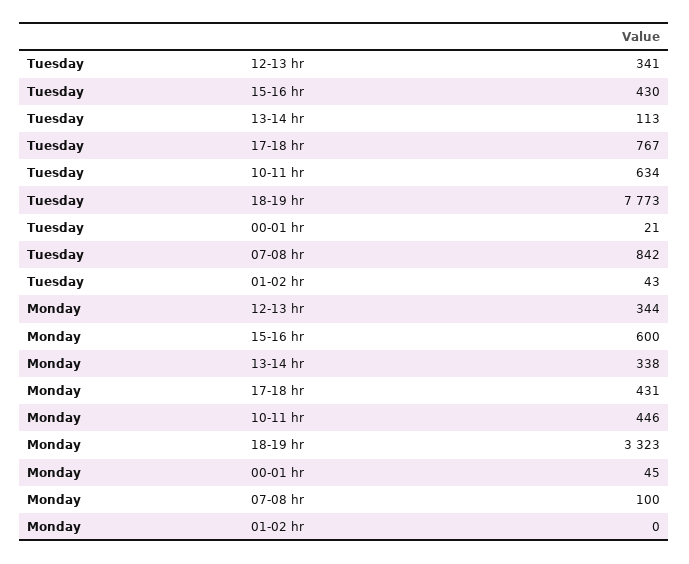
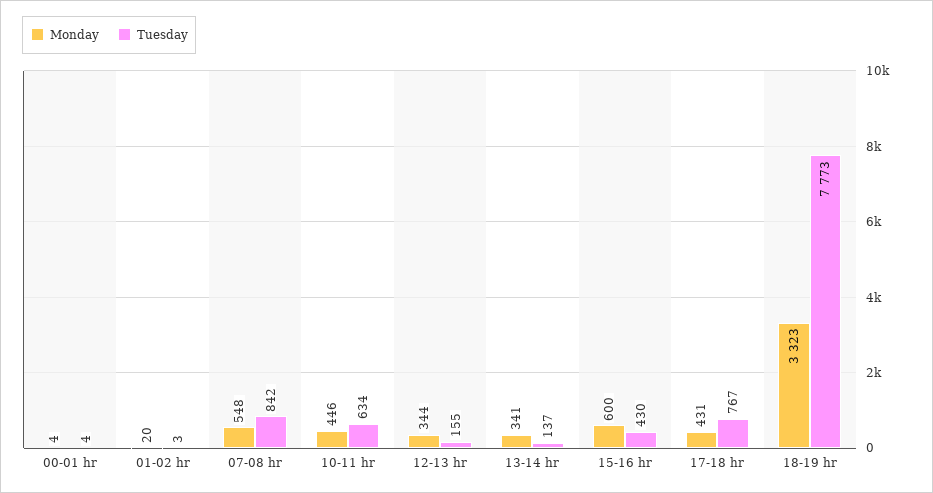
  {
    "Tuesday": {
-     "12-13 hr": 341,
+     "12-13 hr": 155,
      "15-16 hr": 430,
-     "13-14 hr": 113,
+     "13-14 hr": 137,
      "17-18 hr": 767,
      "10-11 hr": 634,
      "18-19 hr": 7773,
-     "00-01 hr": 21,
+     "00-01 hr": 4,
      "07-08 hr": 842,
-     "01-02 hr": 43
+     "01-02 hr": 3
    },
    "Monday": {
      "12-13 hr": 344,
      "15-16 hr": 600,
-     "13-14 hr": 338,
+     "13-14 hr": 341,
      "17-18 hr": 431,
      "10-11 hr": 446,
      "18-19 hr": 3323,
-     "00-01 hr": 45,
+     "00-01 hr": 4,
-     "07-08 hr": 100,
+     "07-08 hr": 548,
-     "01-02 hr": 0
+     "01-02 hr": 20
    }
  }

